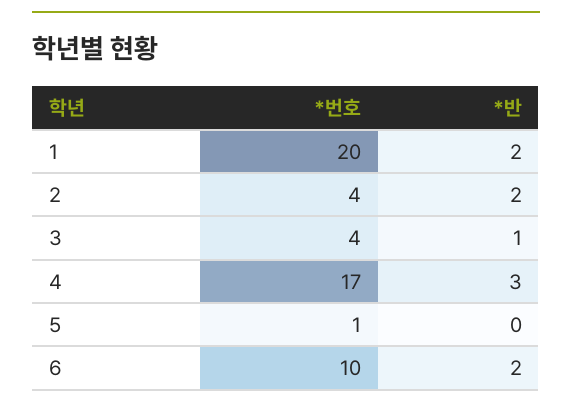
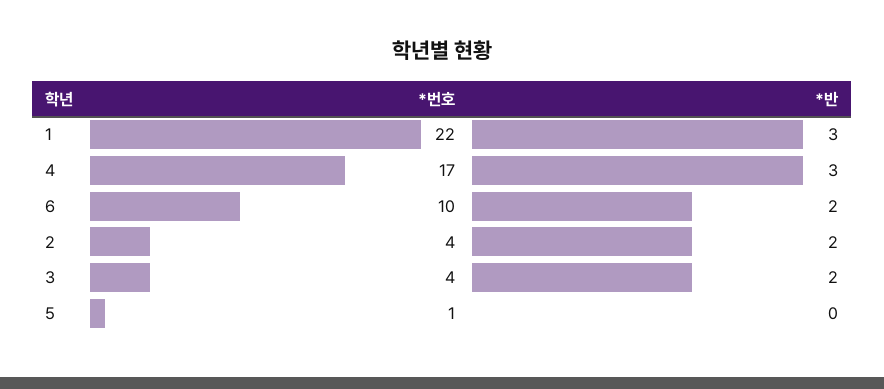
  {
    "*번호": {
-     "1": 20,
+     "1": 22,
      "2": 4,
      "3": 4,
      "4": 17,
      "5": 1,
      "6": 10
    },
    "*반": {
-     "1": 2,
+     "1": 3,
      "2": 2,
-     "3": 1,
+     "3": 2,
      "4": 3,
      "5": 0,
      "6": 2
    }
  }

